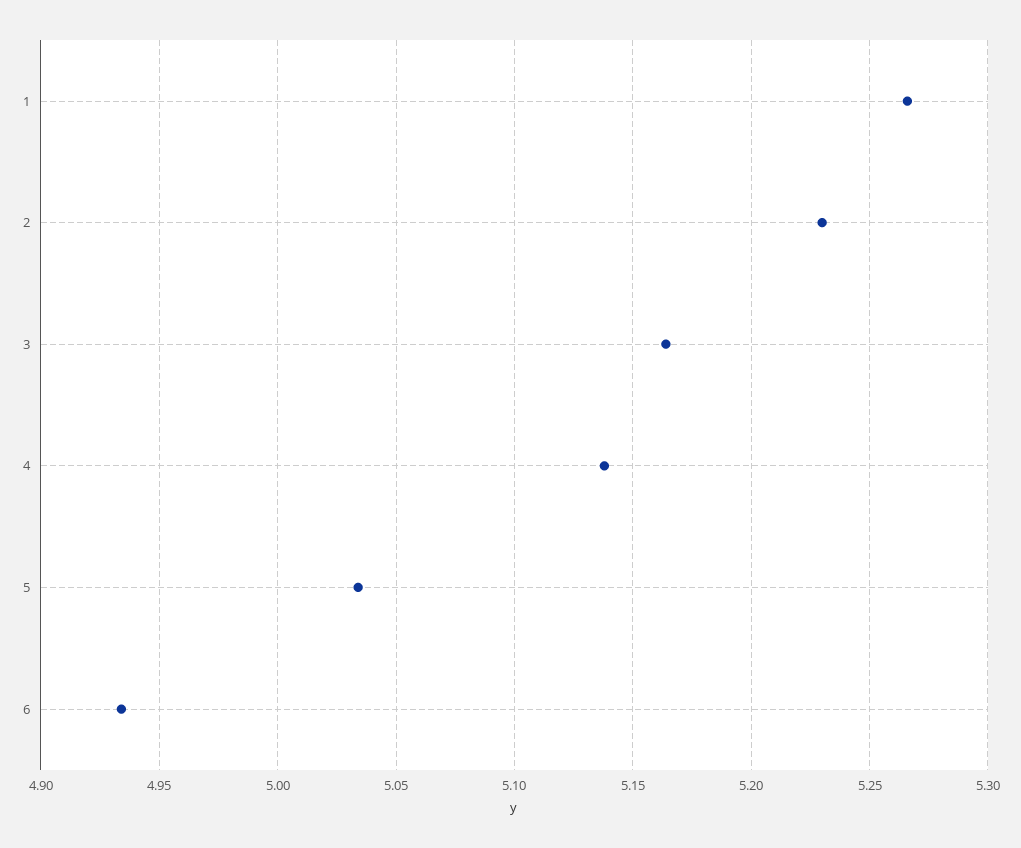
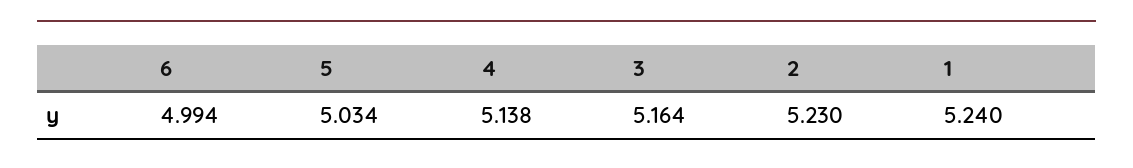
  {
-   "1": 5.265,
+   "1": 5.24,
    "2": 5.23,
    "3": 5.164,
    "4": 5.138,
    "5": 5.034,
-   "6": 4.935
+   "6": 4.994
  }

